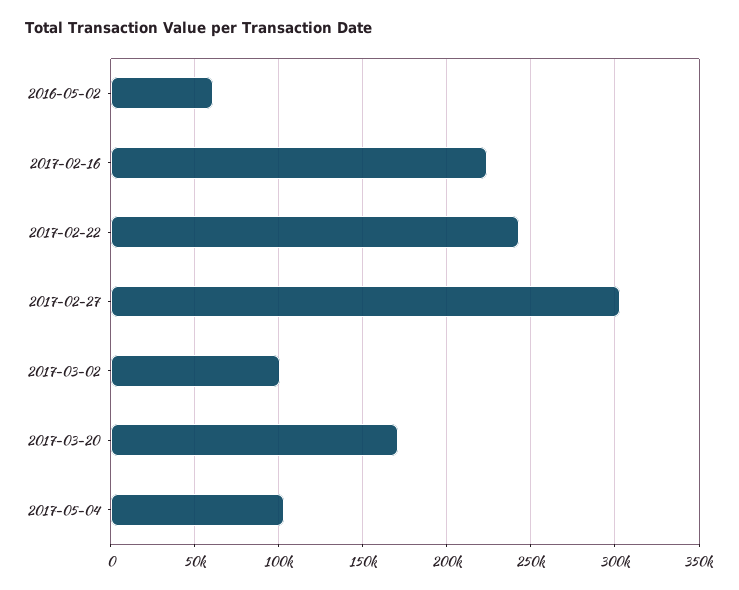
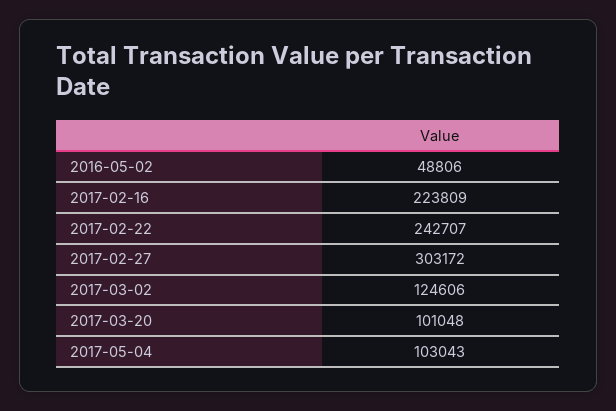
  {
-   "2016-05-02": 60000,
+   "2016-05-02": 48806,
    "2017-02-16": 223809,
    "2017-02-22": 242707,
    "2017-02-27": 303172,
-   "2017-03-02": 100000,
+   "2017-03-02": 124606,
-   "2017-03-20": 170000,
+   "2017-03-20": 101048,
    "2017-05-04": 103043
  }

